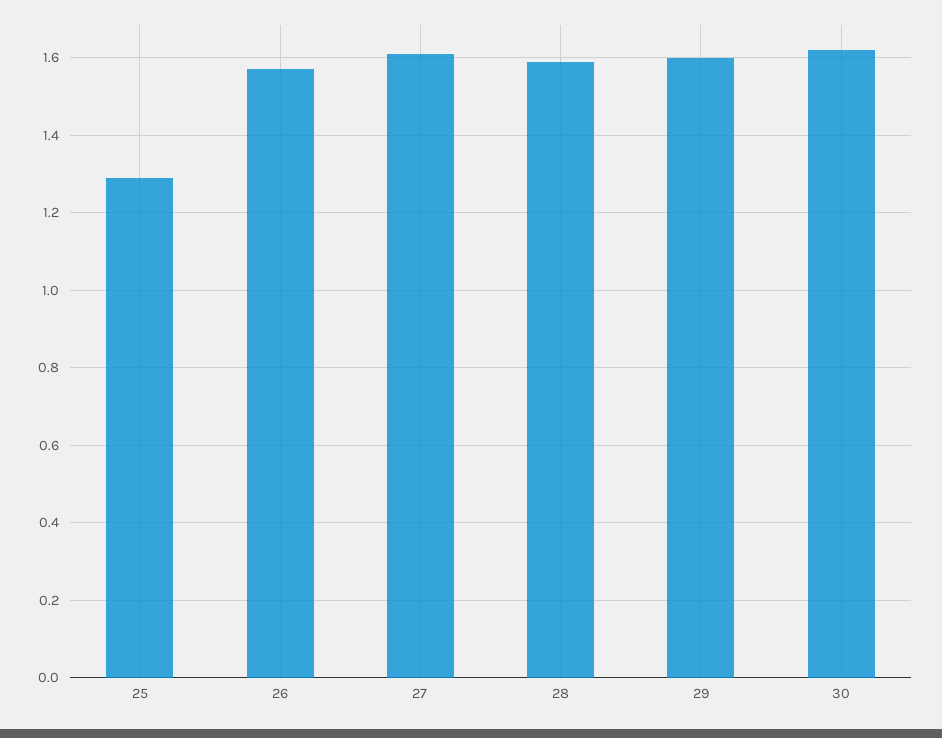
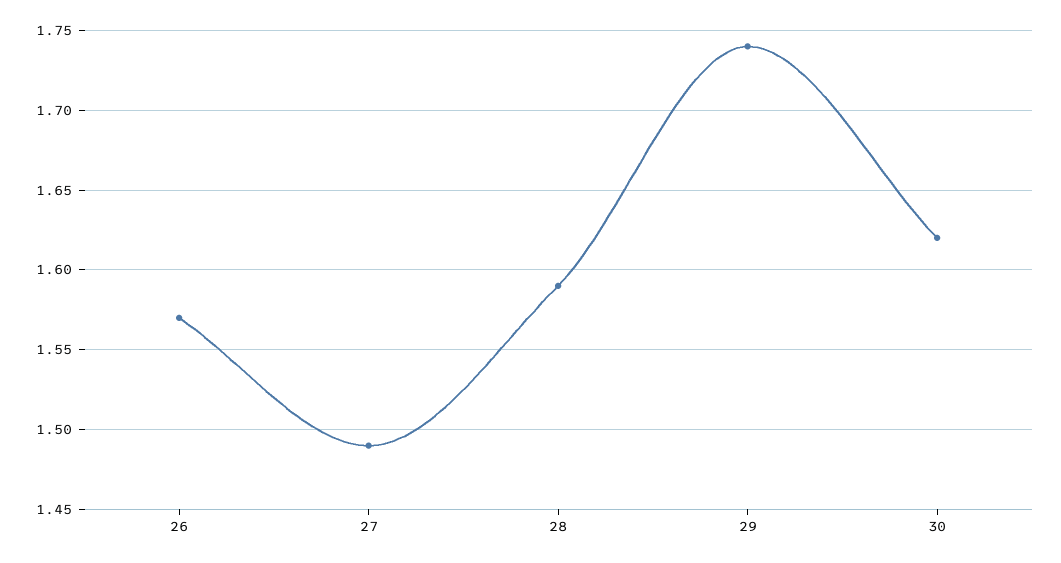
  {
-   "25": 1.3,
    "26": 1.57,
-   "27": 1.6,
+   "27": 1.49,
    "28": 1.59,
-   "29": 1.6,
+   "29": 1.74,
    "30": 1.62
  }

